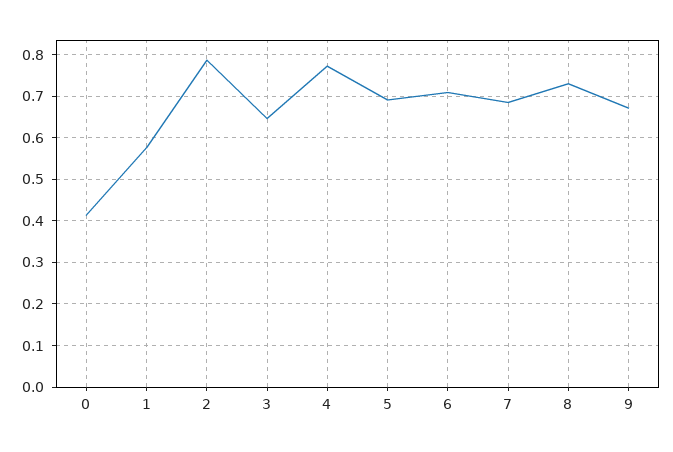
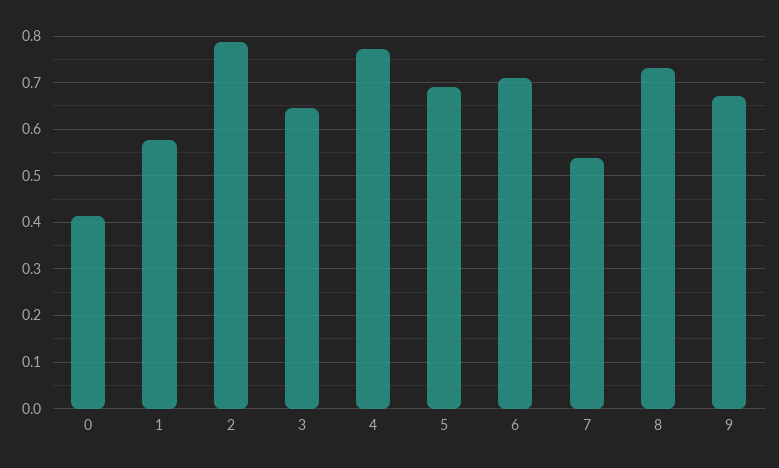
  {
    "0": 0.42,
    "1": 0.58,
    "2": 0.78,
    "3": 0.64,
    "4": 0.78,
    "5": 0.7,
    "6": 0.7,
-   "7": 0.68,
+   "7": 0.54,
    "8": 0.74,
    "9": 0.68
  }

